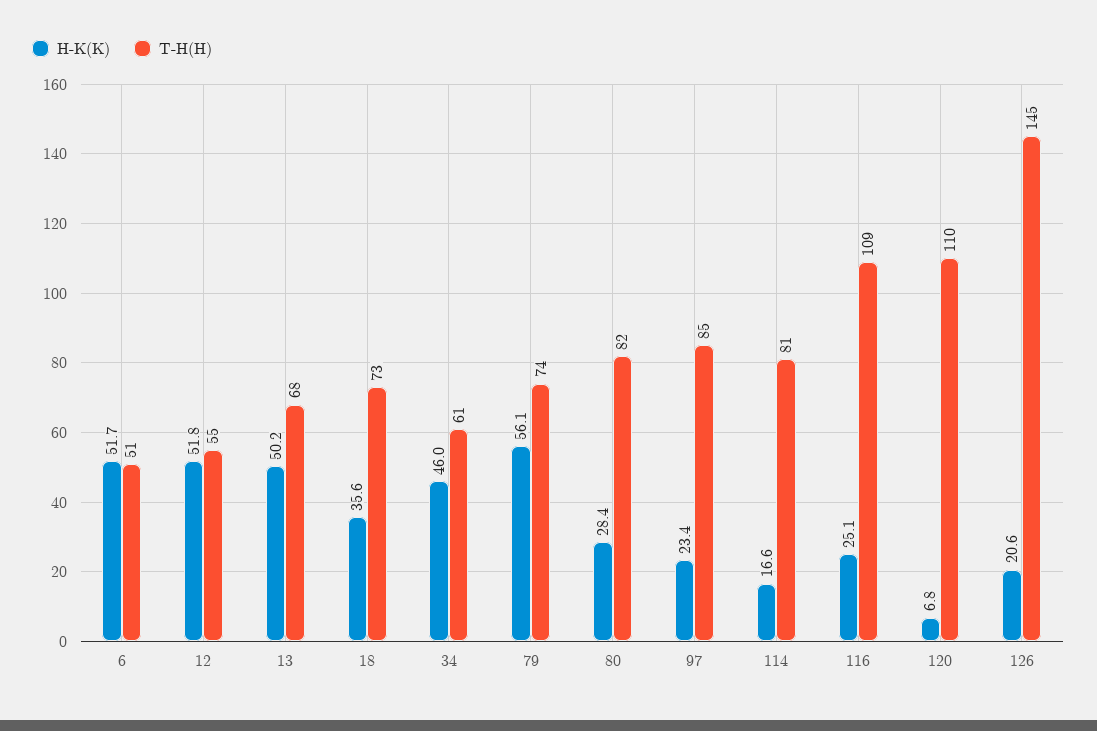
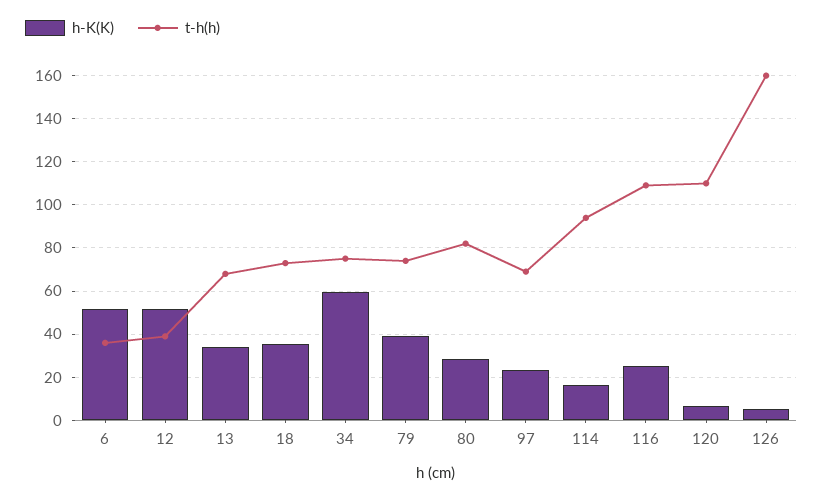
  {
    "H-K(K)": {
      "6": 51.7,
      "12": 51.8,
-     "13": 50.2,
+     "13": 35,
      "18": 35.6,
-     "34": 46,
+     "34": 60,
-     "79": 56.1,
+     "79": 40,
      "80": 28.4,
      "97": 23.4,
      "114": 16.6,
      "116": 25.1,
      "120": 6.8,
-     "126": 20.6
+     "126": 5
    },
    "T-H(H)": {
-     "6": 51,
+     "6": 35,
-     "12": 55,
+     "12": 40,
      "13": 68,
      "18": 73,
-     "34": 61,
+     "34": 75,
      "79": 74,
      "80": 82,
-     "97": 85,
+     "97": 70,
-     "114": 81,
+     "114": 95,
      "116": 109,
      "120": 110,
-     "126": 145
+     "126": 160
    }
  }

